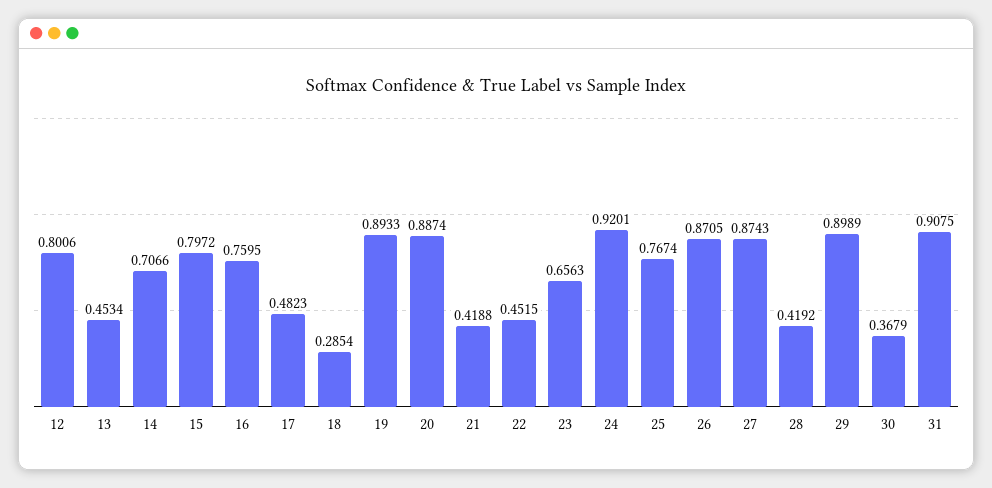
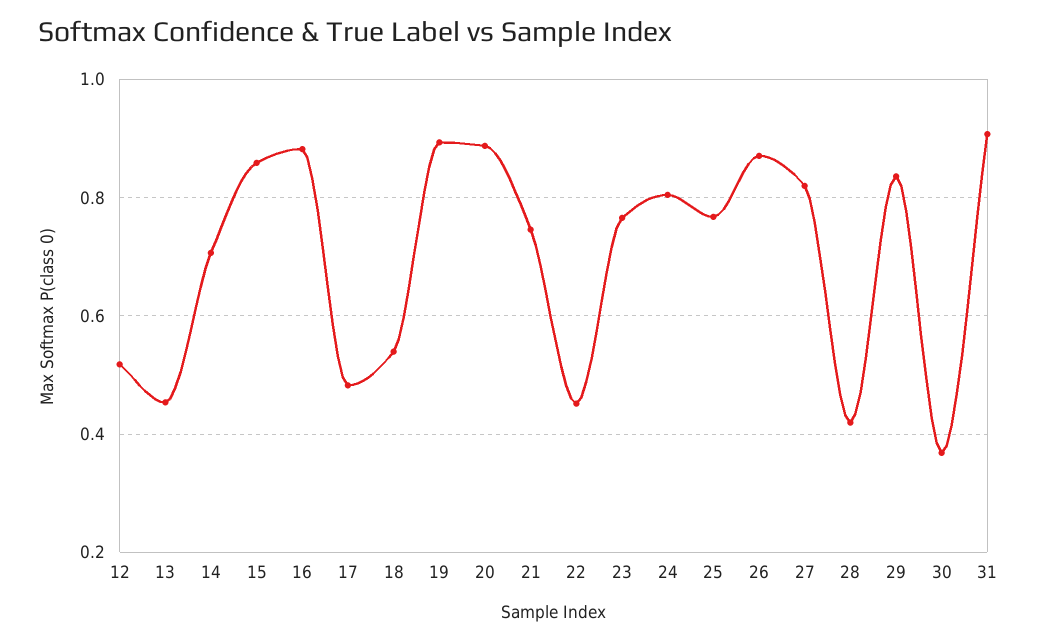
  {
-   "12": 0.8006,
+   "12": 0.52,
    "13": 0.4534,
    "14": 0.7066,
-   "15": 0.7972,
+   "15": 0.86,
-   "16": 0.7595,
+   "16": 0.88,
    "17": 0.4823,
-   "18": 0.2854,
+   "18": 0.54,
    "19": 0.8933,
    "20": 0.8874,
-   "21": 0.4188,
+   "21": 0.74,
    "22": 0.4515,
-   "23": 0.6563,
+   "23": 0.76,
-   "24": 0.9201,
+   "24": 0.8,
    "25": 0.7674,
    "26": 0.8705,
-   "27": 0.8743,
+   "27": 0.82,
    "28": 0.4192,
-   "29": 0.8989,
+   "29": 0.84,
    "30": 0.3679,
    "31": 0.9075
  }

